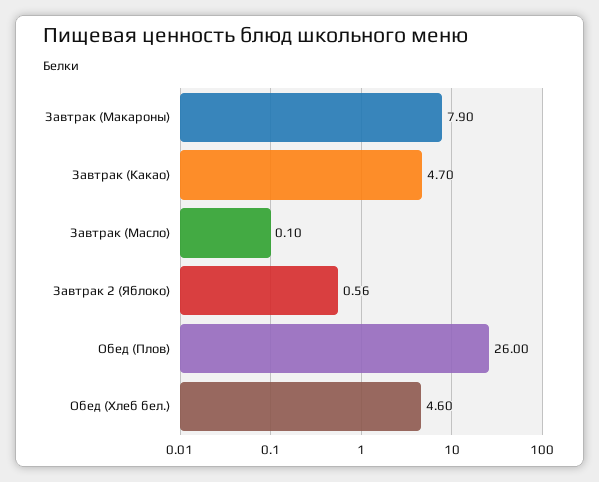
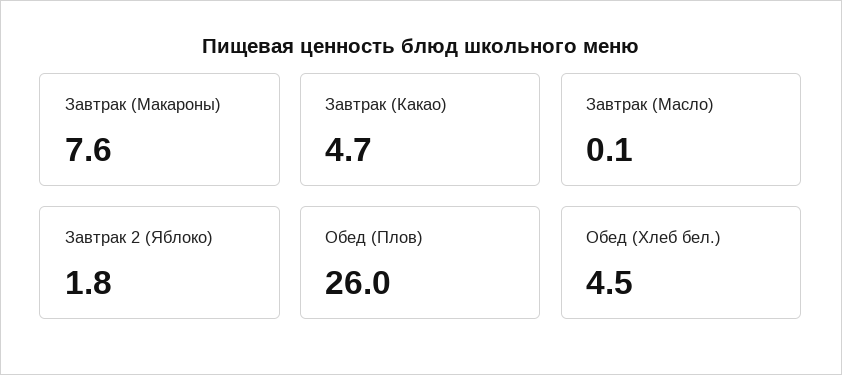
  {
-   "Завтрак (Макароны)": 7.9,
+   "Завтрак (Макароны)": 7.6,
    "Завтрак (Какао)": 4.7,
    "Завтрак (Масло)": 0.1,
-   "Завтрак 2 (Яблоко)": 0.56,
+   "Завтрак 2 (Яблоко)": 1.8,
    "Обед (Плов)": 26,
-   "Обед (Хлеб бел.)": 4.6
+   "Обед (Хлеб бел.)": 4.5
  }

